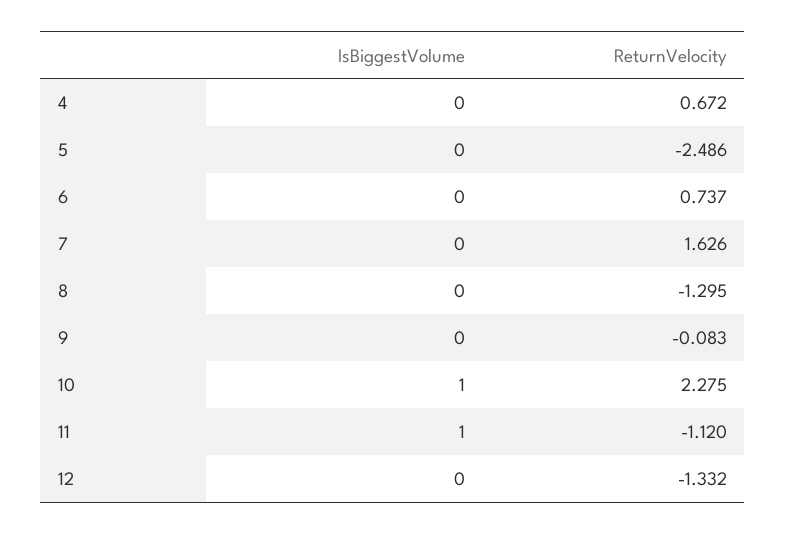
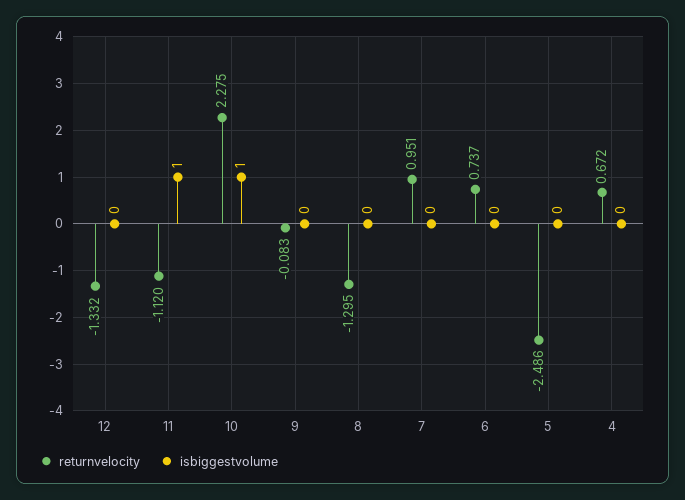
  {
    "IsBiggestVolume": {
      "4": 0,
      "5": 0,
      "6": 0,
      "7": 0,
      "8": 0,
      "9": 0,
      "10": 1,
      "11": 1,
      "12": 0
    },
    "ReturnVelocity": {
      "4": 0.672,
      "5": -2.486,
      "6": 0.737,
-     "7": 1.626,
+     "7": 0.951,
      "8": -1.295,
      "9": -0.083,
      "10": 2.275,
      "11": -1.12,
      "12": -1.332
    }
  }

